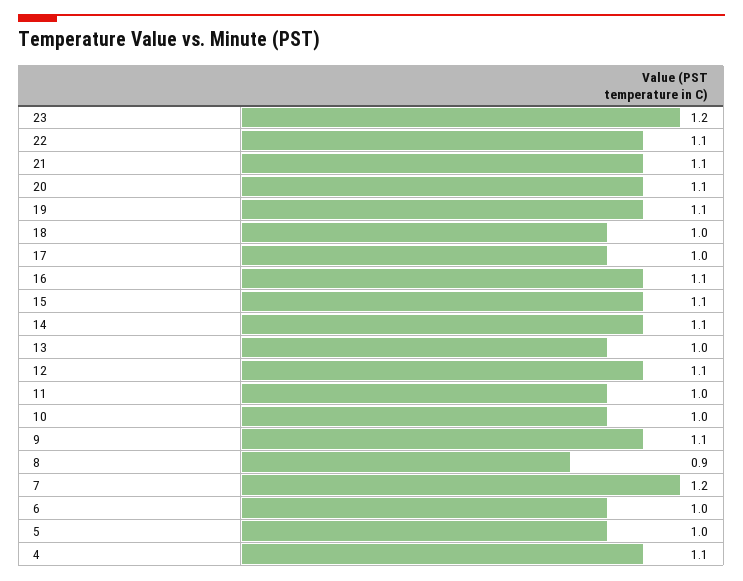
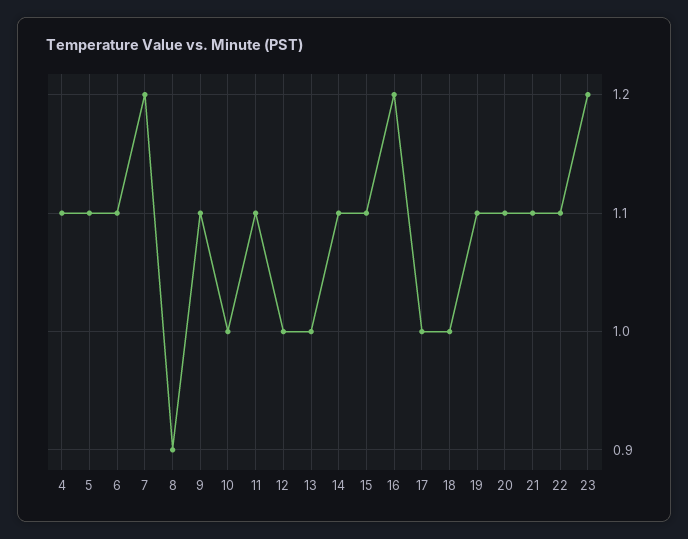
  {
    "23": 1.2,
    "22": 1.1,
    "21": 1.1,
    "20": 1.1,
    "19": 1.1,
    "18": 1,
    "17": 1,
-   "16": 1.1,
+   "16": 1.2,
    "15": 1.1,
    "14": 1.1,
    "13": 1,
-   "12": 1.1,
+   "12": 1,
-   "11": 1,
+   "11": 1.1,
    "10": 1,
    "9": 1.1,
    "8": 0.9,
    "7": 1.2,
-   "6": 1,
+   "6": 1.1,
-   "5": 1,
+   "5": 1.1,
    "4": 1.1
  }

